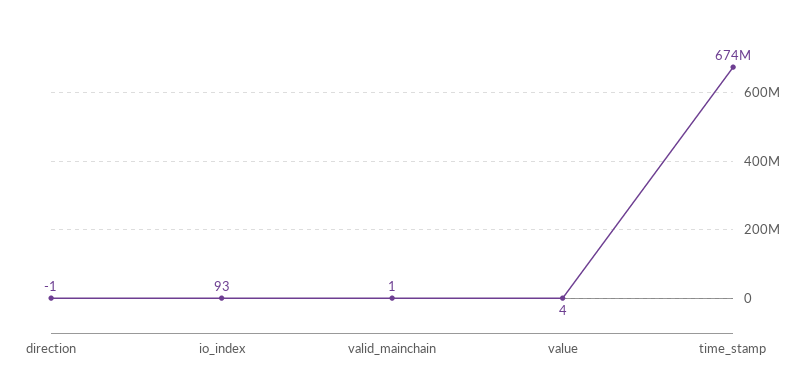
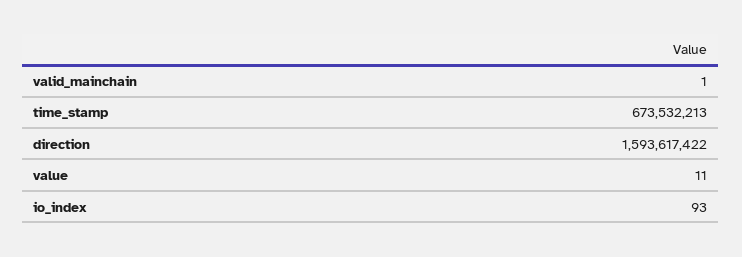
  {
-   "direction": -1,
+   "direction": 1593617422,
    "io_index": 93,
    "valid_mainchain": 1,
-   "value": 4,
+   "value": 11,
    "time_stamp": 673532213
  }

